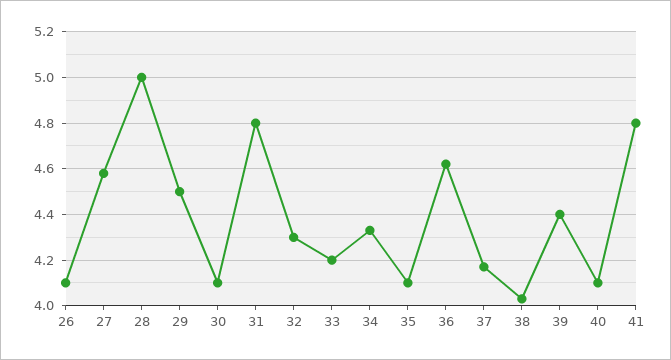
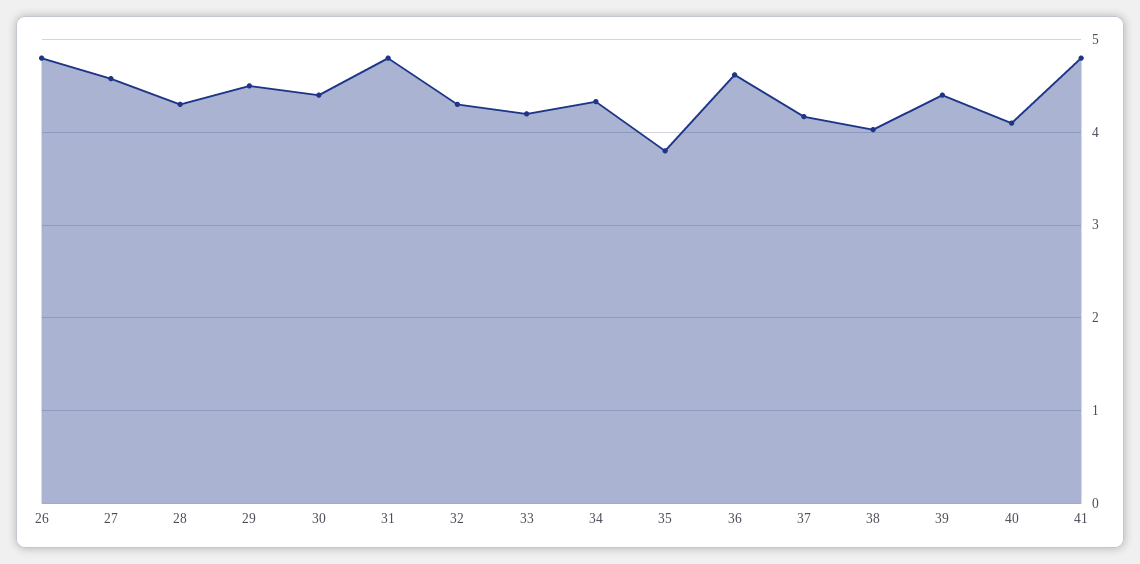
  {
-   "26": 4.1,
+   "26": 4.8,
    "27": 4.6,
-   "28": 5,
+   "28": 4.3,
    "29": 4.5,
-   "30": 4.1,
+   "30": 4.4,
    "31": 4.8,
    "32": 4.3,
    "33": 4.2,
    "34": 4.35,
-   "35": 4.1,
+   "35": 3.8,
    "36": 4.6,
    "37": 4.15,
    "38": 4.05,
    "39": 4.4,
    "40": 4.1,
    "41": 4.8
  }

